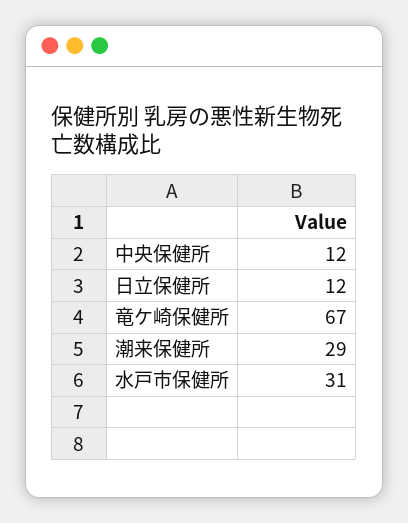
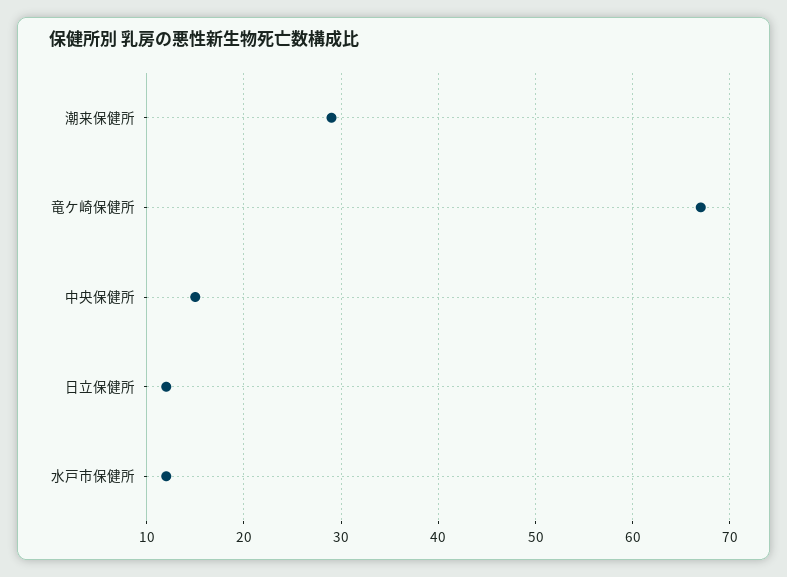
  {
-   "中央保健所": 12,
+   "中央保健所": 15,
    "日立保健所": 12,
    "竜ケ崎保健所": 67,
    "潮来保健所": 29,
-   "水戸市保健所": 31
+   "水戸市保健所": 12
  }

